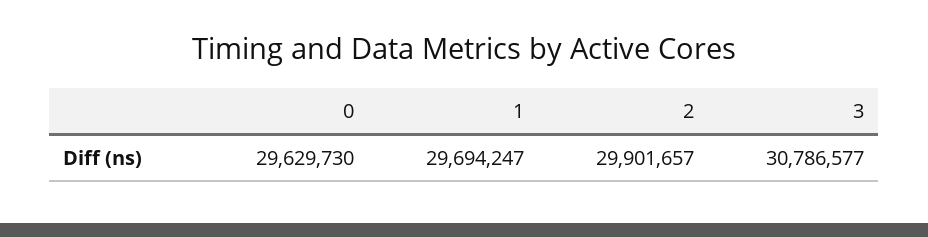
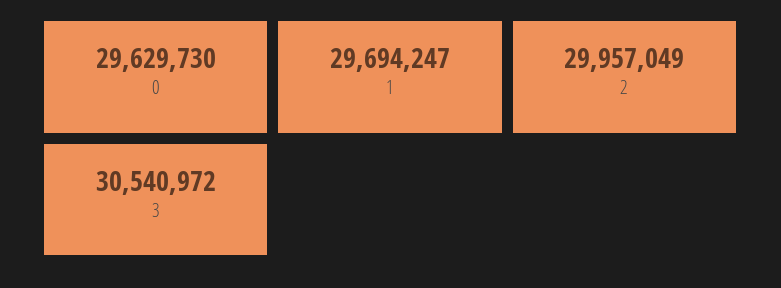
  {
    "0": 29629730,
    "1": 29694247,
-   "2": 29901657,
+   "2": 29957049,
-   "3": 30786577
+   "3": 30540972
  }

